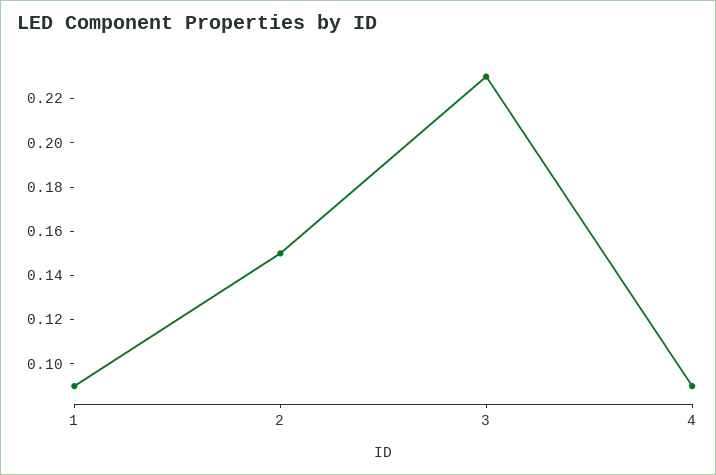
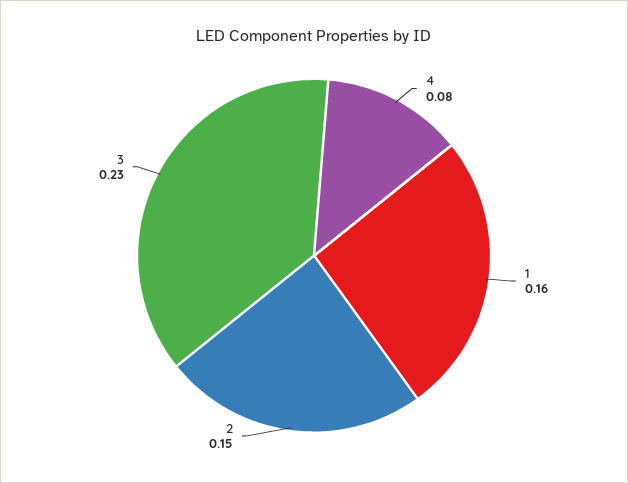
  {
-   "1": 0.09,
+   "1": 0.16,
    "2": 0.15,
    "3": 0.23,
-   "4": 0.09
+   "4": 0.08
  }

